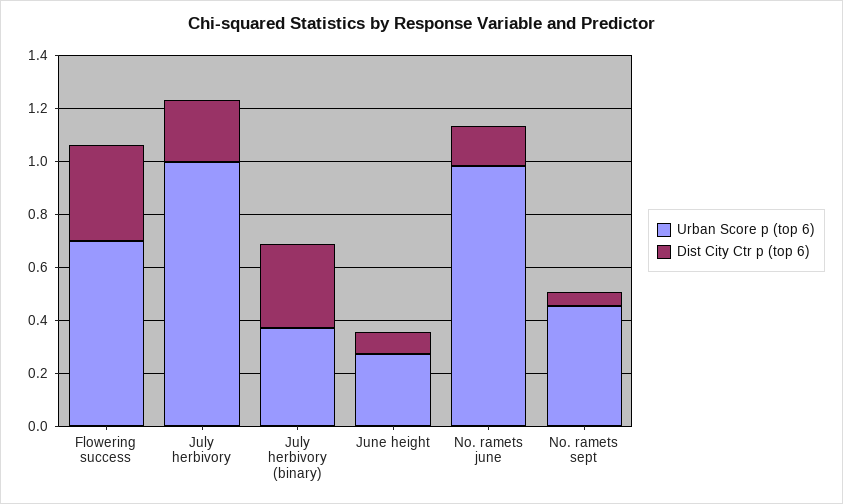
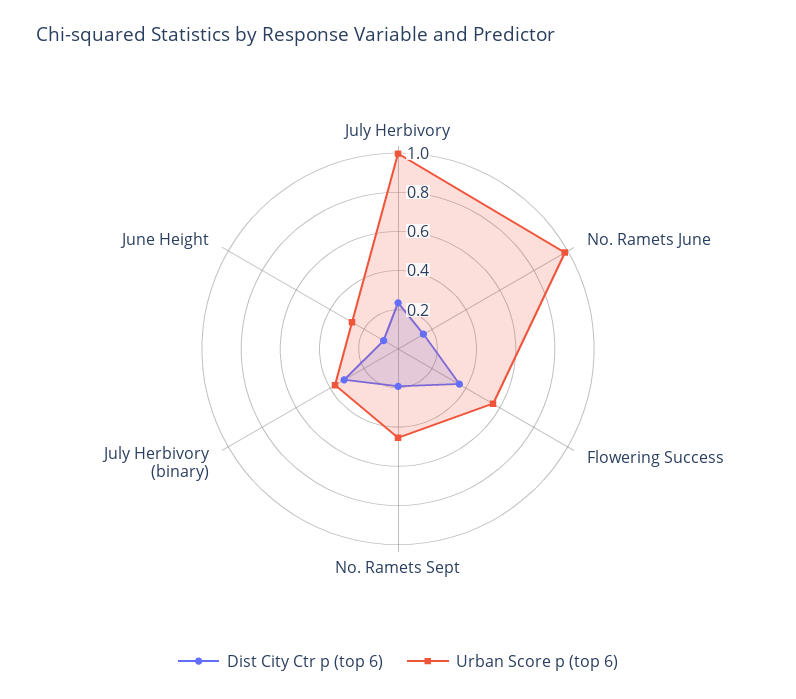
  {
    "Urban Score p (top 6)": {
-     "Flowering success": 0.7,
+     "Flowering success": 0.55,
      "July herbivory": 1,
      "July herbivory (binary)": 0.35,
      "June height": 0.25,
      "No. ramets june": 1,
      "No. ramets sept": 0.45
    },
    "Dist City Ctr p (top 6)": {
      "Flowering success": 0.35,
      "July herbivory": 0.25,
      "July herbivory (binary)": 0.3,
      "June height": 0.1,
      "No. ramets june": 0.15,
-     "No. ramets sept": 0.05
+     "No. ramets sept": 0.2
    }
  }

